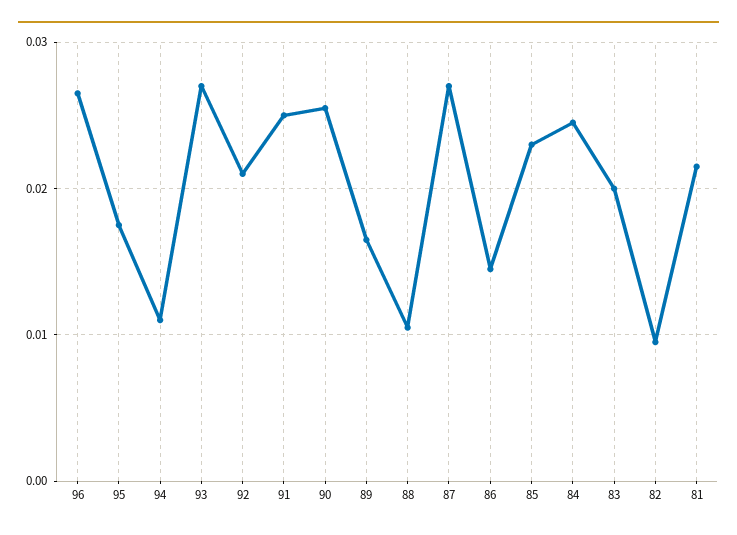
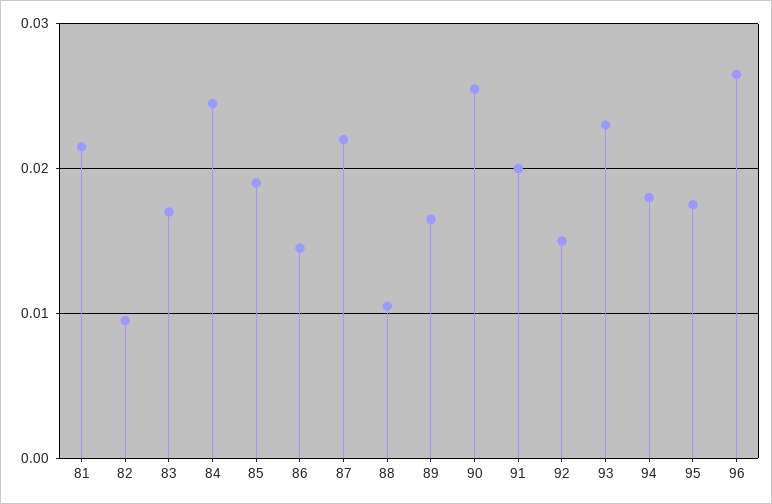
  {
    "96": 0.027,
    "95": 0.018,
-   "94": 0.011,
+   "94": 0.018,
-   "93": 0.027,
+   "93": 0.023,
-   "92": 0.021,
+   "92": 0.015,
-   "91": 0.025,
+   "91": 0.02,
    "90": 0.026,
    "89": 0.017,
    "88": 0.011,
-   "87": 0.027,
+   "87": 0.022,
    "86": 0.015,
-   "85": 0.023,
+   "85": 0.019,
    "84": 0.025,
-   "83": 0.02,
+   "83": 0.017,
    "82": 0.01,
    "81": 0.022
  }

